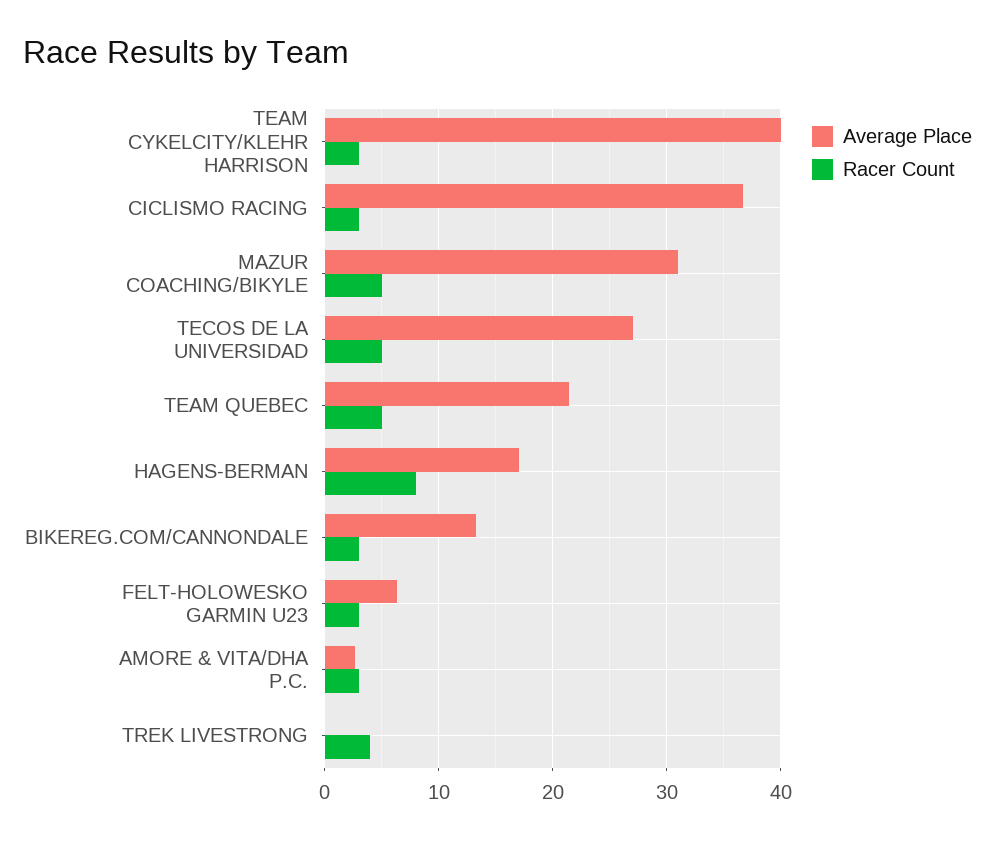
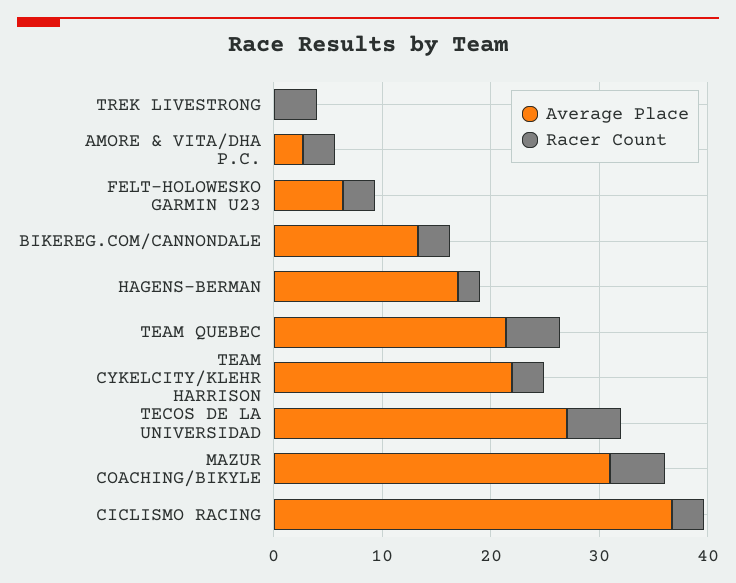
  {
    "Average Place": {
-     "TEAM CYKELCITY/KLEHR HARRISON": 40,
+     "TEAM CYKELCITY/KLEHR HARRISON": 22,
      "CICLISMO RACING": 37,
      "MAZUR COACHING/BIKYLE": 31,
      "TECOS DE LA UNIVERSIDAD": 27,
      "TEAM QUEBEC": 21,
      "HAGENS-BERMAN": 17,
      "BIKEREG.COM/CANNONDALE": 13,
      "FELT-HOLOWESKO GARMIN U23": 6,
      "AMORE & VITA/DHA P.C.": 3,
      "TREK LIVESTRONG": 0
    },
    "Racer Count": {
      "TEAM CYKELCITY/KLEHR HARRISON": 3,
      "CICLISMO RACING": 3,
      "MAZUR COACHING/BIKYLE": 5,
      "TECOS DE LA UNIVERSIDAD": 5,
      "TEAM QUEBEC": 5,
-     "HAGENS-BERMAN": 8,
+     "HAGENS-BERMAN": 2,
      "BIKEREG.COM/CANNONDALE": 3,
      "FELT-HOLOWESKO GARMIN U23": 3,
      "AMORE & VITA/DHA P.C.": 3,
      "TREK LIVESTRONG": 4
    }
  }

